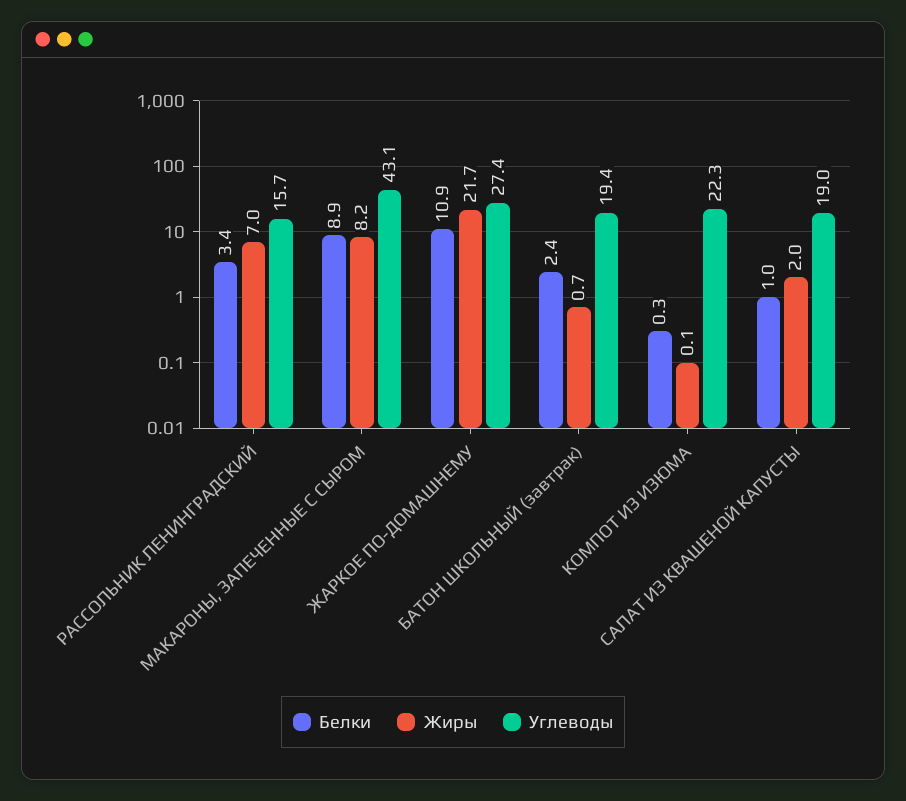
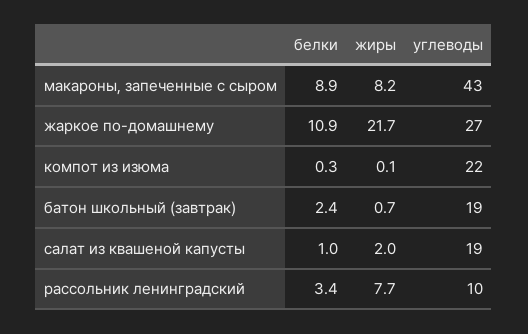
  {
    "Белки": {
      "РАССОЛЬНИК ЛЕНИНГРАДСКИЙ": 3.4,
      "МАКАРОНЫ, ЗАПЕЧЕННЫЕ С СЫРОМ": 8.9,
      "ЖАРКОЕ ПО-ДОМАШНЕМУ": 10.9,
      "БАТОН ШКОЛЬНЫЙ (завтрак)": 2.4,
      "КОМПОТ ИЗ ИЗЮМА": 0.3,
      "САЛАТ ИЗ КВАШЕНОЙ КАПУСТЫ": 1
    },
    "Жиры": {
-     "РАССОЛЬНИК ЛЕНИНГРАДСКИЙ": 7,
+     "РАССОЛЬНИК ЛЕНИНГРАДСКИЙ": 7.7,
      "МАКАРОНЫ, ЗАПЕЧЕННЫЕ С СЫРОМ": 8.2,
      "ЖАРКОЕ ПО-ДОМАШНЕМУ": 21.7,
      "БАТОН ШКОЛЬНЫЙ (завтрак)": 0.7,
      "КОМПОТ ИЗ ИЗЮМА": 0.1,
      "САЛАТ ИЗ КВАШЕНОЙ КАПУСТЫ": 2
    },
    "Углеводы": {
-     "РАССОЛЬНИК ЛЕНИНГРАДСКИЙ": 15.7,
+     "РАССОЛЬНИК ЛЕНИНГРАДСКИЙ": 10,
      "МАКАРОНЫ, ЗАПЕЧЕННЫЕ С СЫРОМ": 43.1,
      "ЖАРКОЕ ПО-ДОМАШНЕМУ": 27.4,
      "БАТОН ШКОЛЬНЫЙ (завтрак)": 19.4,
      "КОМПОТ ИЗ ИЗЮМА": 22.3,
      "САЛАТ ИЗ КВАШЕНОЙ КАПУСТЫ": 19
    }
  }

